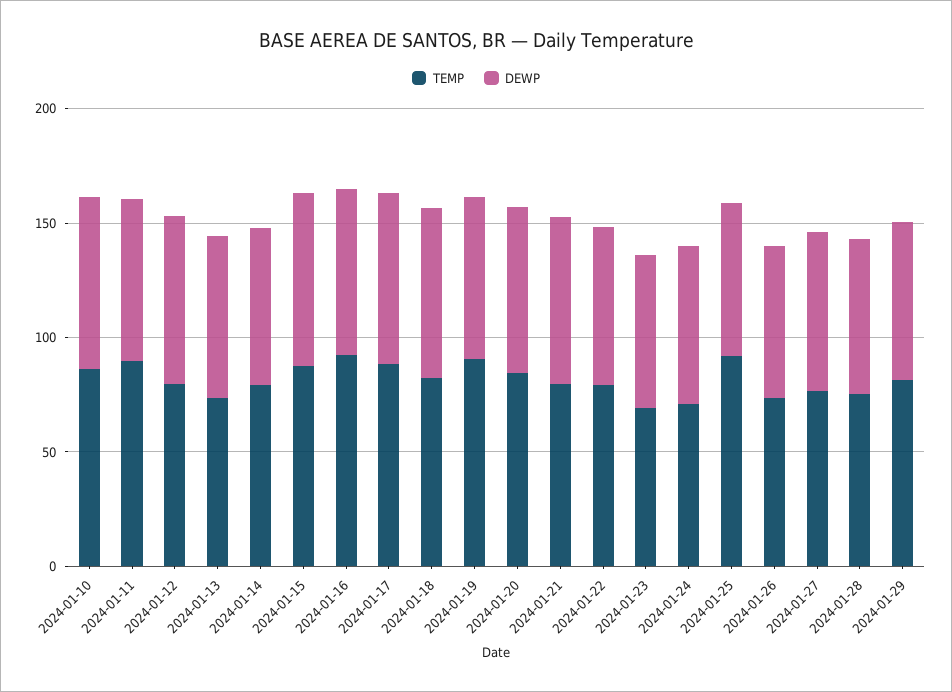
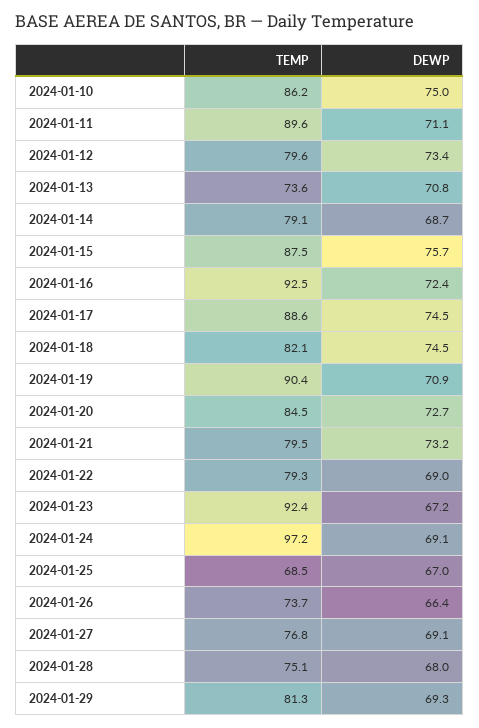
  {
    "TEMP": {
      "2024-01-10": 86.2,
      "2024-01-11": 89.6,
      "2024-01-12": 79.6,
      "2024-01-13": 73.6,
      "2024-01-14": 79.1,
      "2024-01-15": 87.5,
      "2024-01-16": 92.5,
      "2024-01-17": 88.6,
      "2024-01-18": 82.1,
      "2024-01-19": 90.4,
      "2024-01-20": 84.5,
      "2024-01-21": 79.5,
      "2024-01-22": 79.3,
-     "2024-01-23": 70,
+     "2024-01-23": 92.4,
-     "2024-01-24": 70,
+     "2024-01-24": 97.2,
-     "2024-01-25": 90,
+     "2024-01-25": 68.5,
      "2024-01-26": 73.7,
      "2024-01-27": 76.8,
      "2024-01-28": 75.1,
      "2024-01-29": 81.3
    },
    "DEWP": {
      "2024-01-10": 75,
      "2024-01-11": 71.1,
      "2024-01-12": 73.4,
      "2024-01-13": 70.8,
      "2024-01-14": 68.7,
      "2024-01-15": 75.7,
      "2024-01-16": 72.4,
      "2024-01-17": 74.5,
      "2024-01-18": 74.5,
      "2024-01-19": 70.9,
      "2024-01-20": 72.7,
      "2024-01-21": 73.2,
      "2024-01-22": 69,
      "2024-01-23": 67.2,
      "2024-01-24": 69.1,
      "2024-01-25": 67,
      "2024-01-26": 66.4,
      "2024-01-27": 69.1,
      "2024-01-28": 68,
      "2024-01-29": 69.3
    }
  }

